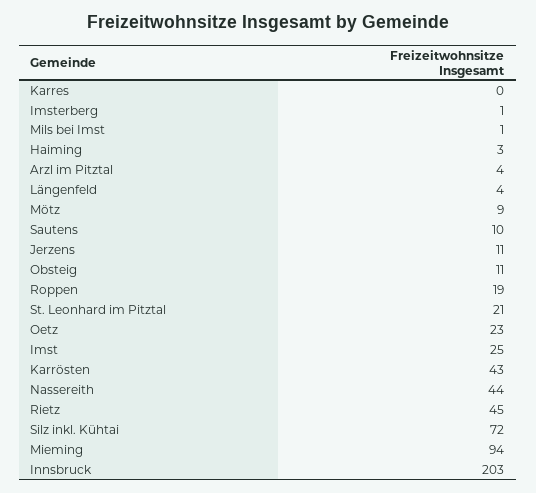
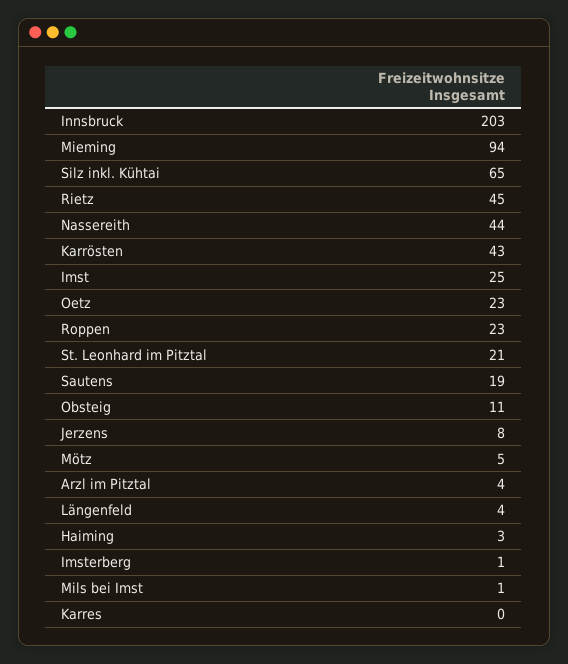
  {
    "Karres": 0,
    "Imsterberg": 1,
    "Mils bei Imst": 1,
    "Haiming": 3,
    "Arzl im Pitztal": 4,
    "Längenfeld": 4,
-   "Mötz": 9,
+   "Mötz": 5,
-   "Sautens": 10,
+   "Sautens": 19,
-   "Jerzens": 11,
+   "Jerzens": 8,
    "Obsteig": 11,
-   "Roppen": 19,
+   "Roppen": 23,
    "St. Leonhard im Pitztal": 21,
    "Oetz": 23,
    "Imst": 25,
    "Karrösten": 43,
    "Nassereith": 44,
    "Rietz": 45,
-   "Silz inkl. Kühtai": 72,
+   "Silz inkl. Kühtai": 65,
    "Mieming": 94,
    "Innsbruck": 203
  }

